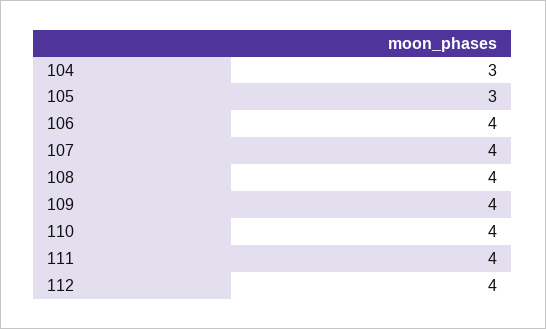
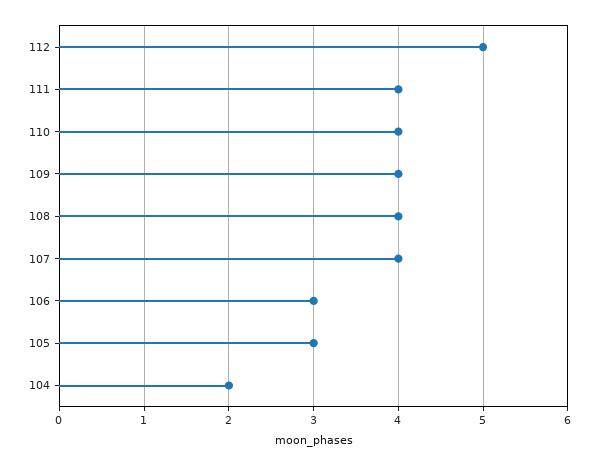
  {
-   "104": 3,
+   "104": 2,
    "105": 3,
-   "106": 4,
+   "106": 3,
    "107": 4,
    "108": 4,
    "109": 4,
    "110": 4,
    "111": 4,
-   "112": 4
+   "112": 5
  }

